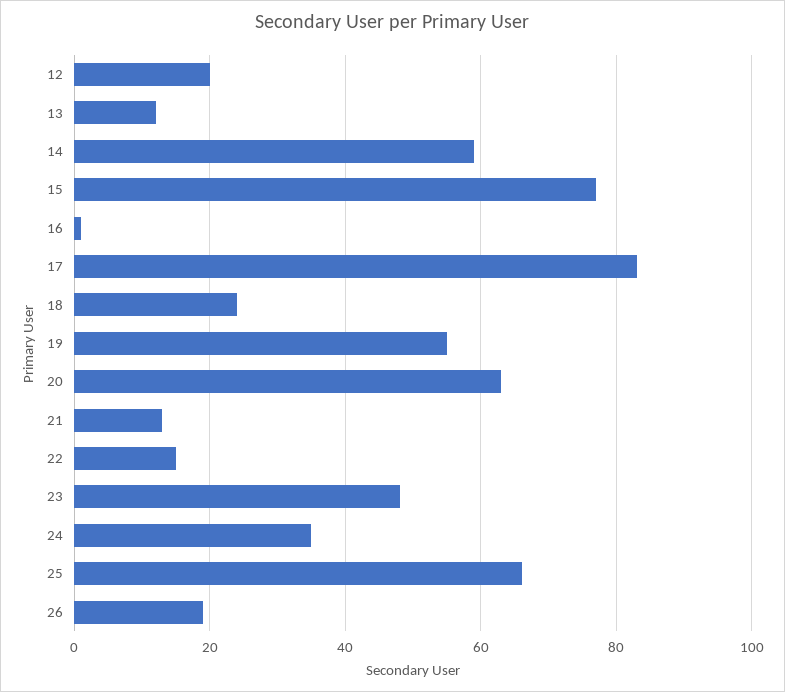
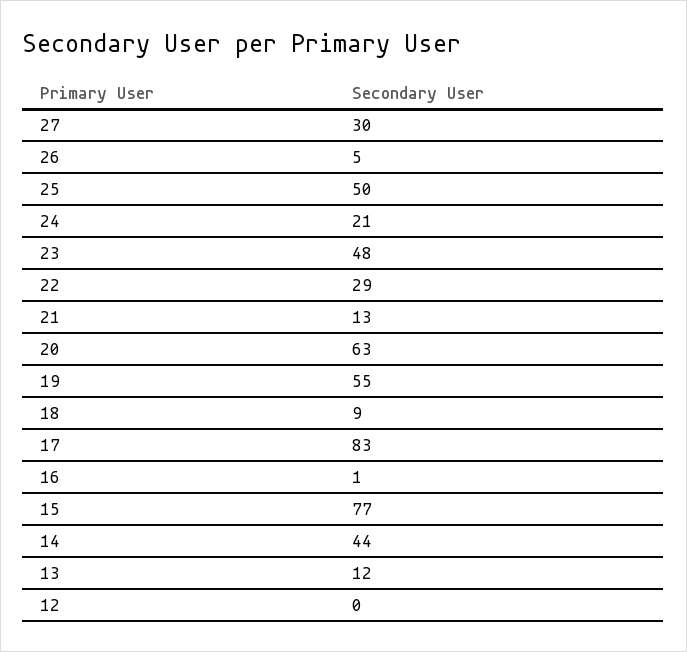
  {
-   "12": 20,
+   "12": 0,
    "13": 12,
-   "14": 60,
+   "14": 44,
    "15": 77,
    "16": 1,
    "17": 83,
-   "18": 25,
+   "18": 9,
    "19": 55,
    "20": 63,
    "21": 13,
-   "22": 15,
+   "22": 29,
    "23": 48,
-   "24": 35,
+   "24": 21,
-   "25": 65,
+   "25": 50,
-   "26": 20
+   "26": 5,
+   "27": 30
  }

